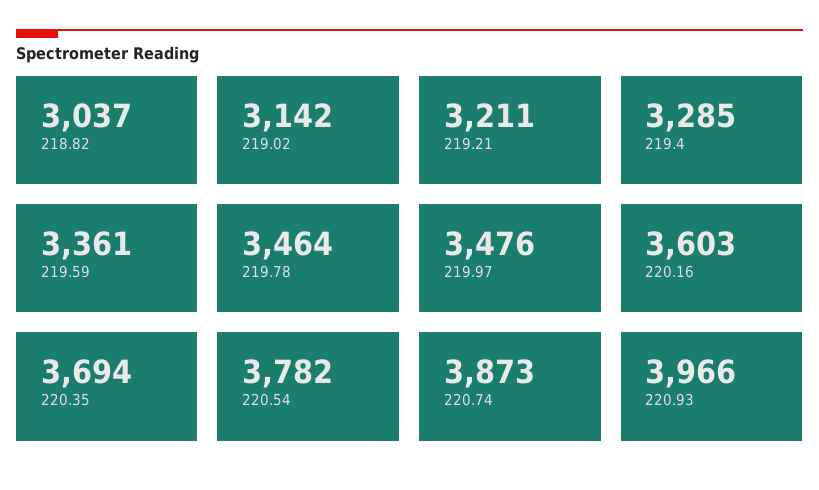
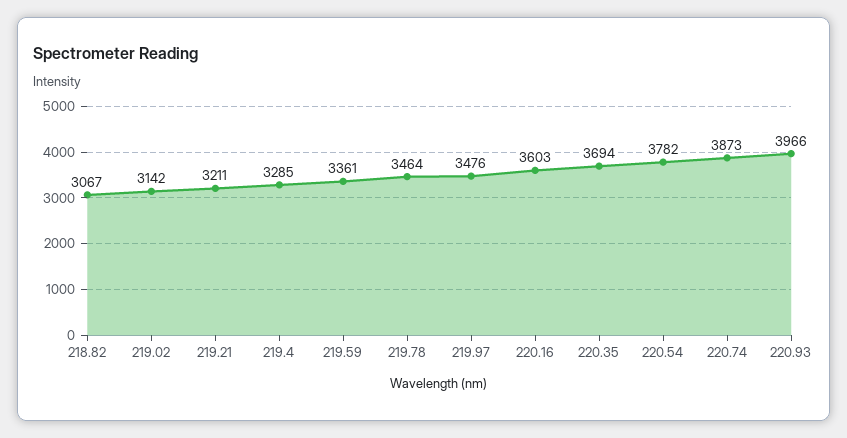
  {
-   "218.82": 3037,
+   "218.82": 3067,
    "219.02": 3142,
    "219.21": 3211,
    "219.4": 3285,
    "219.59": 3361,
    "219.78": 3464,
    "219.97": 3476,
    "220.16": 3603,
    "220.35": 3694,
    "220.54": 3782,
    "220.74": 3873,
    "220.93": 3966
  }

